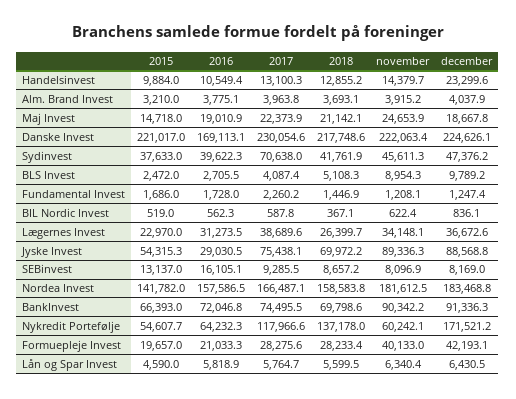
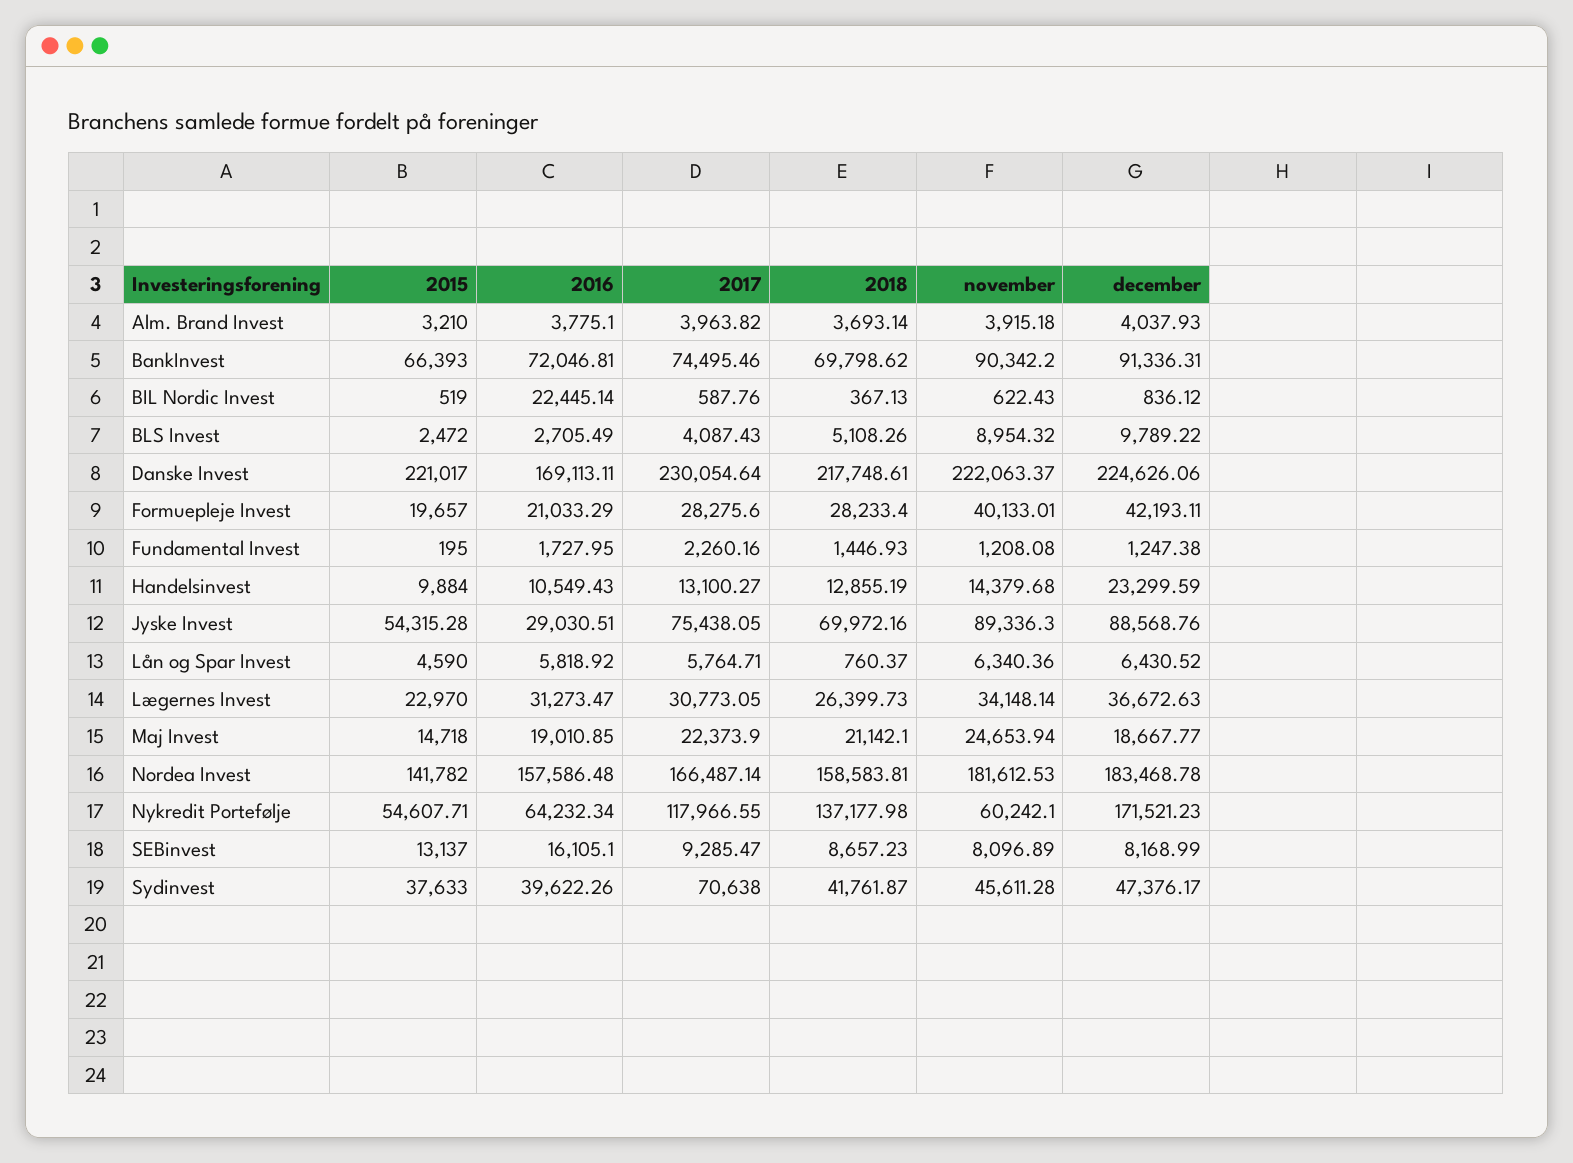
  {
    "2015": {
      "Handelsinvest": 9884,
      "Alm. Brand Invest": 3210,
      "Maj Invest": 14718,
      "Danske Invest": 221017,
      "Sydinvest": 37633,
      "BLS Invest": 2472,
-     "Fundamental Invest": 1686,
+     "Fundamental Invest": 195,
      "BIL Nordic Invest": 519,
      "Lægernes Invest": 22970,
      "Jyske Invest": 54315.28,
      "SEBinvest": 13137,
      "Nordea Invest": 141782,
      "BankInvest": 66393,
      "Nykredit Portefølje": 54607.71,
      "Formuepleje Invest": 19657,
      "Lån og Spar Invest": 4590
    },
    "2016": {
      "Handelsinvest": 10549.43,
      "Alm. Brand Invest": 3775.1,
      "Maj Invest": 19010.85,
      "Danske Invest": 169113.11,
      "Sydinvest": 39622.26,
      "BLS Invest": 2705.49,
      "Fundamental Invest": 1727.95,
-     "BIL Nordic Invest": 562.3,
+     "BIL Nordic Invest": 22445.14,
      "Lægernes Invest": 31273.47,
      "Jyske Invest": 29030.51,
      "SEBinvest": 16105.1,
      "Nordea Invest": 157586.48,
      "BankInvest": 72046.81,
      "Nykredit Portefølje": 64232.34,
      "Formuepleje Invest": 21033.29,
      "Lån og Spar Invest": 5818.92
    },
    "2017": {
      "Handelsinvest": 13100.27,
      "Alm. Brand Invest": 3963.82,
      "Maj Invest": 22373.9,
      "Danske Invest": 230054.64,
      "Sydinvest": 70638,
      "BLS Invest": 4087.43,
      "Fundamental Invest": 2260.16,
      "BIL Nordic Invest": 587.76,
-     "Lægernes Invest": 38689.6,
+     "Lægernes Invest": 30773.05,
      "Jyske Invest": 75438.05,
      "SEBinvest": 9285.47,
      "Nordea Invest": 166487.14,
      "BankInvest": 74495.46,
      "Nykredit Portefølje": 117966.55,
      "Formuepleje Invest": 28275.6,
      "Lån og Spar Invest": 5764.71
    },
    "2018": {
      "Handelsinvest": 12855.19,
      "Alm. Brand Invest": 3693.14,
      "Maj Invest": 21142.1,
      "Danske Invest": 217748.61,
      "Sydinvest": 41761.87,
      "BLS Invest": 5108.26,
      "Fundamental Invest": 1446.93,
      "BIL Nordic Invest": 367.13,
      "Lægernes Invest": 26399.73,
      "Jyske Invest": 69972.16,
      "SEBinvest": 8657.23,
      "Nordea Invest": 158583.81,
      "BankInvest": 69798.62,
      "Nykredit Portefølje": 137177.98,
      "Formuepleje Invest": 28233.4,
-     "Lån og Spar Invest": 5599.5
+     "Lån og Spar Invest": 760.37
    },
    "november": {
      "Handelsinvest": 14379.68,
      "Alm. Brand Invest": 3915.18,
      "Maj Invest": 24653.94,
      "Danske Invest": 222063.37,
      "Sydinvest": 45611.28,
      "BLS Invest": 8954.32,
      "Fundamental Invest": 1208.08,
      "BIL Nordic Invest": 622.43,
      "Lægernes Invest": 34148.14,
      "Jyske Invest": 89336.3,
      "SEBinvest": 8096.89,
      "Nordea Invest": 181612.53,
      "BankInvest": 90342.2,
      "Nykredit Portefølje": 60242.1,
      "Formuepleje Invest": 40133.01,
      "Lån og Spar Invest": 6340.36
    },
    "december": {
      "Handelsinvest": 23299.59,
      "Alm. Brand Invest": 4037.93,
      "Maj Invest": 18667.77,
      "Danske Invest": 224626.06,
      "Sydinvest": 47376.17,
      "BLS Invest": 9789.22,
      "Fundamental Invest": 1247.38,
      "BIL Nordic Invest": 836.12,
      "Lægernes Invest": 36672.63,
      "Jyske Invest": 88568.76,
      "SEBinvest": 8168.99,
      "Nordea Invest": 183468.78,
      "BankInvest": 91336.31,
      "Nykredit Portefølje": 171521.23,
      "Formuepleje Invest": 42193.11,
      "Lån og Spar Invest": 6430.52
    }
  }

